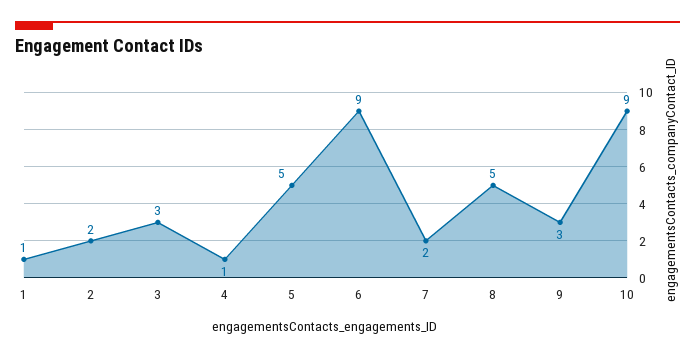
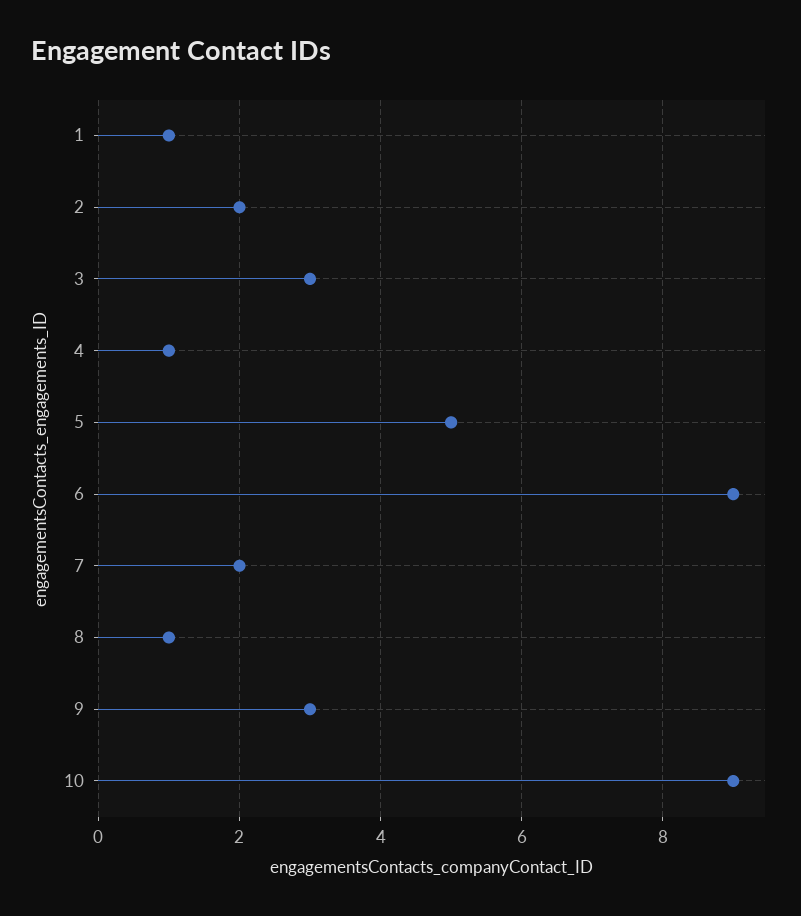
  {
    "1": 1,
    "2": 2,
    "3": 3,
    "4": 1,
    "5": 5,
    "6": 9,
    "7": 2,
-   "8": 5,
+   "8": 1,
    "9": 3,
    "10": 9
  }

